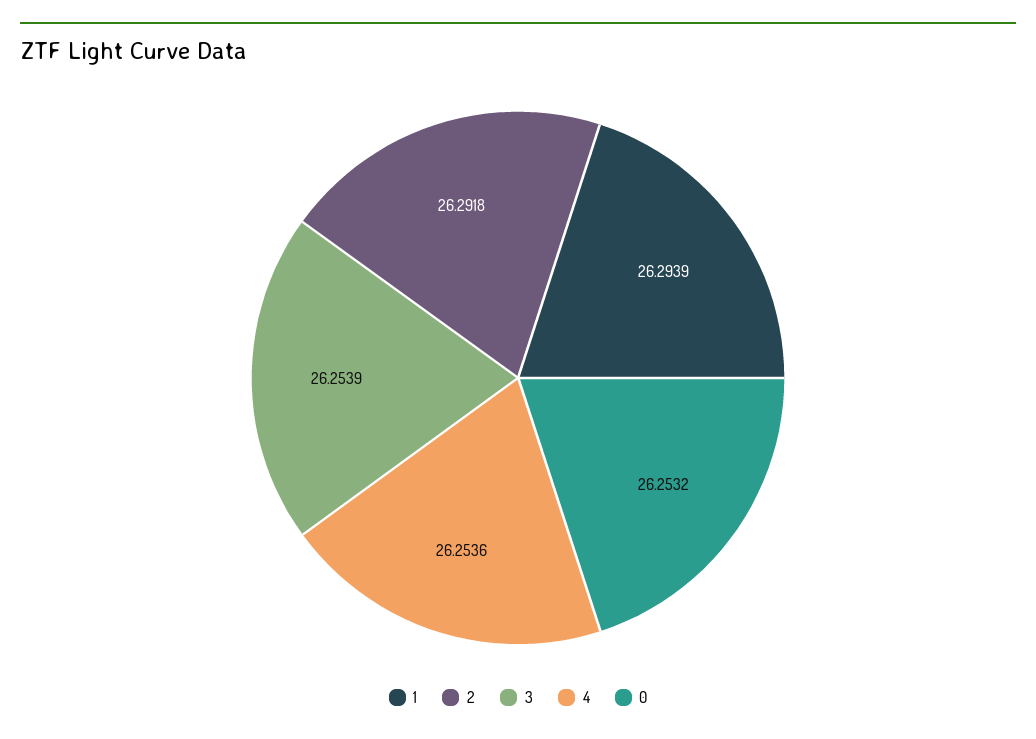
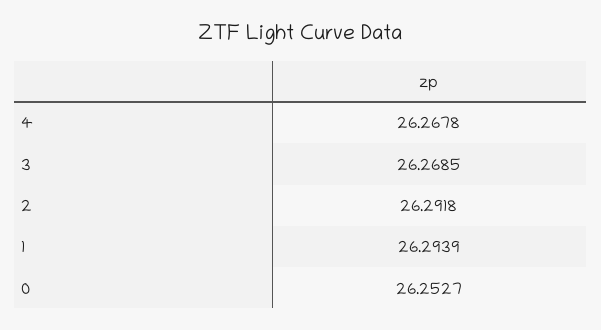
  {
    "1": 26.2939,
    "2": 26.2918,
-   "3": 26.2539,
+   "3": 26.2685,
-   "4": 26.2536,
+   "4": 26.2678,
-   "0": 26.2532
+   "0": 26.2527
  }

